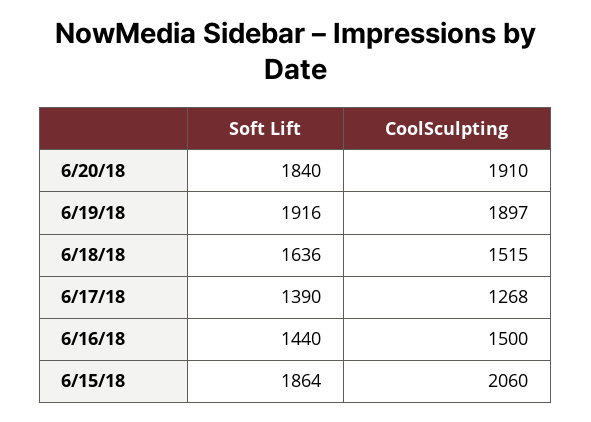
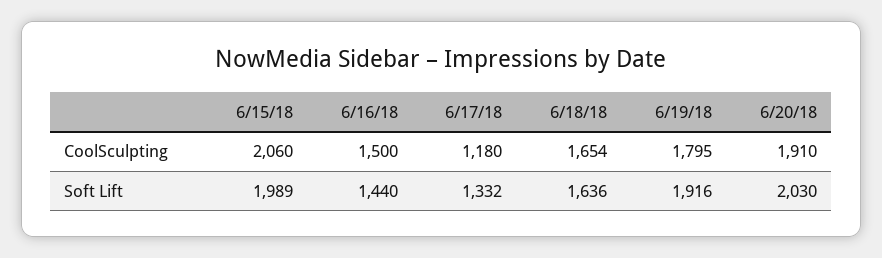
  {
    "Soft Lift": {
-     "6/20/18": 1840,
+     "6/20/18": 2030,
      "6/19/18": 1916,
      "6/18/18": 1636,
-     "6/17/18": 1390,
+     "6/17/18": 1332,
      "6/16/18": 1440,
-     "6/15/18": 1864
+     "6/15/18": 1989
    },
    "CoolSculpting": {
      "6/20/18": 1910,
-     "6/19/18": 1897,
+     "6/19/18": 1795,
-     "6/18/18": 1515,
+     "6/18/18": 1654,
-     "6/17/18": 1268,
+     "6/17/18": 1180,
      "6/16/18": 1500,
      "6/15/18": 2060
    }
  }

